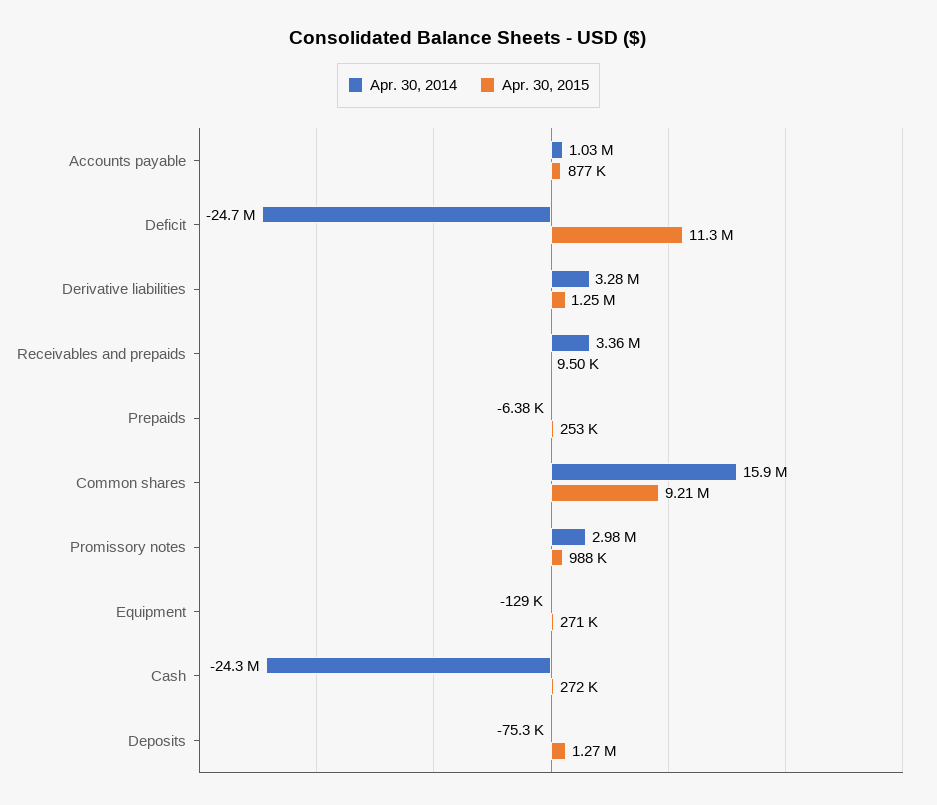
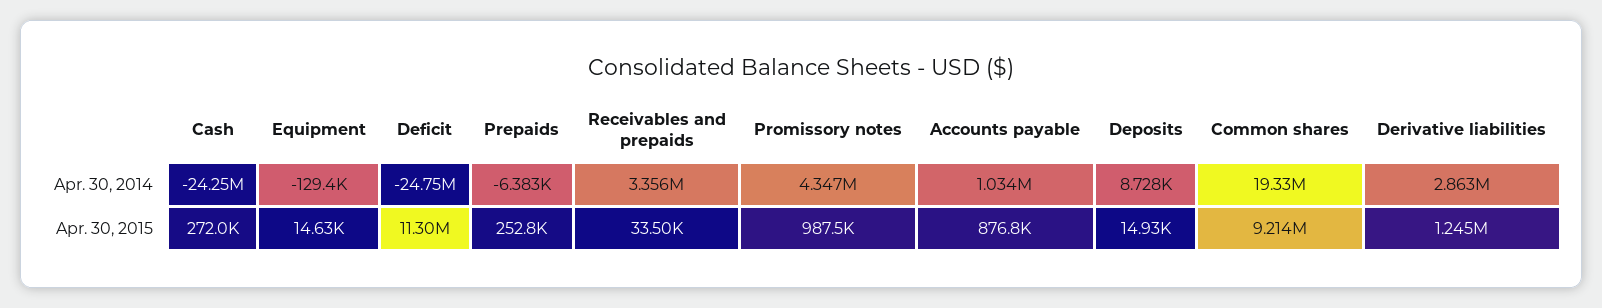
  {
    "Apr. 30, 2014": {
      "Accounts payable": 1034000,
      "Deficit": -24750000,
-     "Derivative liabilities": 3280000,
+     "Derivative liabilities": 2863000,
      "Receivables and prepaids": 3356000,
      "Prepaids": -6383,
-     "Common shares": 15900000,
+     "Common shares": 19330000,
-     "Promissory notes": 2980000,
+     "Promissory notes": 4347000,
      "Equipment": -129400,
      "Cash": -24250000,
-     "Deposits": -75300
+     "Deposits": 8728
    },
    "Apr. 30, 2015": {
      "Accounts payable": 876800,
      "Deficit": 11300000,
      "Derivative liabilities": 1245000,
-     "Receivables and prepaids": 9500,
+     "Receivables and prepaids": 33500,
      "Prepaids": 252800,
      "Common shares": 9214000,
      "Promissory notes": 987500,
-     "Equipment": 271000,
+     "Equipment": 14630,
      "Cash": 272000,
-     "Deposits": 1270000
+     "Deposits": 14930
    }
  }

